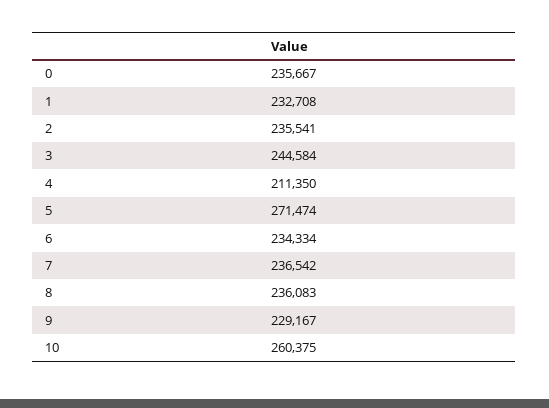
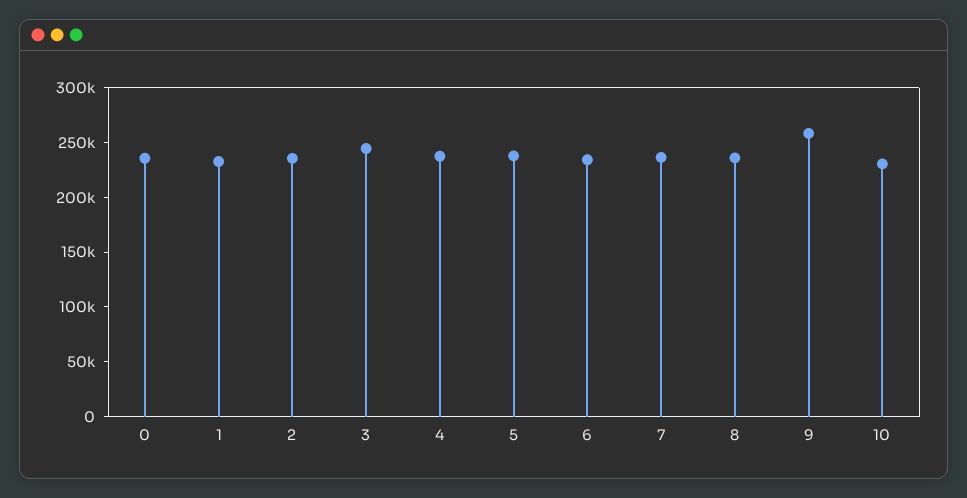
  {
    "0": 235667,
    "1": 232708,
    "2": 235541,
    "3": 244584,
-   "4": 211350,
+   "4": 240000,
-   "5": 271474,
+   "5": 240000,
    "6": 234334,
    "7": 236542,
    "8": 236083,
-   "9": 229167,
+   "9": 260000,
-   "10": 260375
+   "10": 230000
  }

